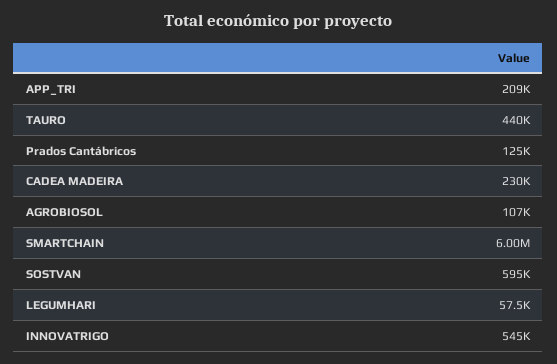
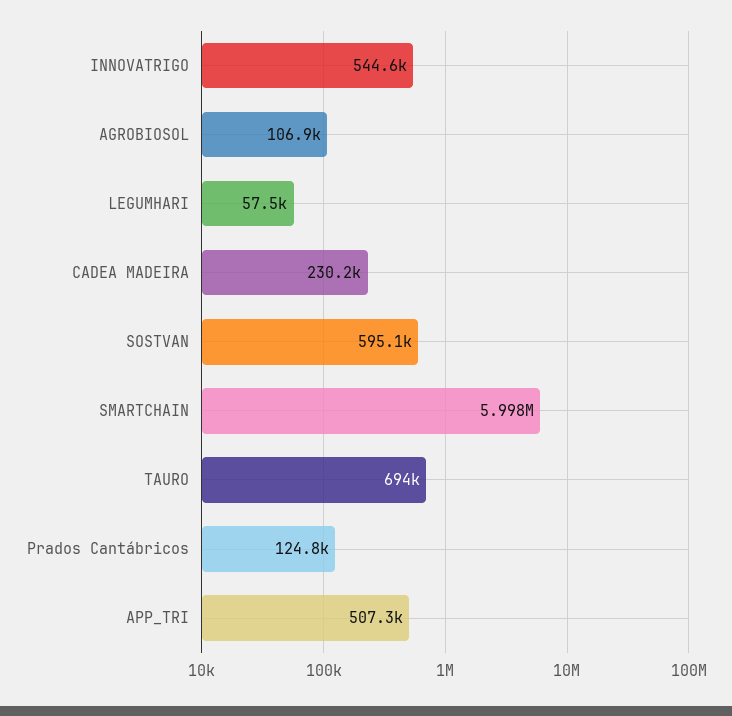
  {
-   "APP_TRI": 209000,
+   "APP_TRI": 507300,
-   "TAURO": 440000,
+   "TAURO": 694000,
    "Prados Cantábricos": 124800,
    "CADEA MADEIRA": 230200,
    "AGROBIOSOL": 106900,
    "SMARTCHAIN": 5998000,
    "SOSTVAN": 595100,
    "LEGUMHARI": 57500,
    "INNOVATRIGO": 544600
  }

